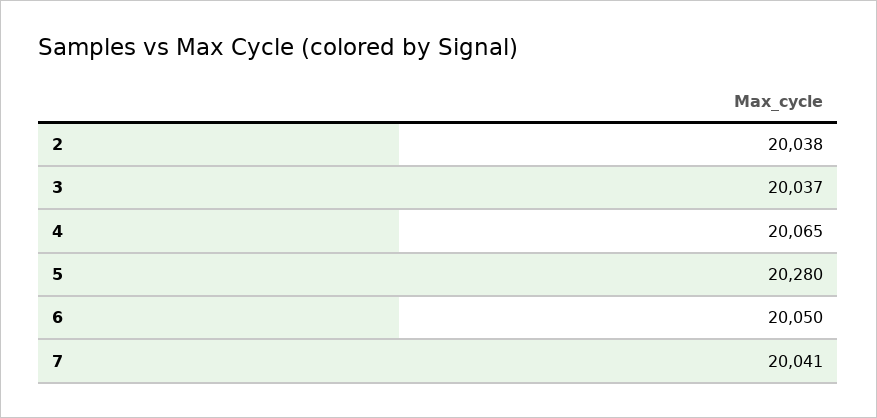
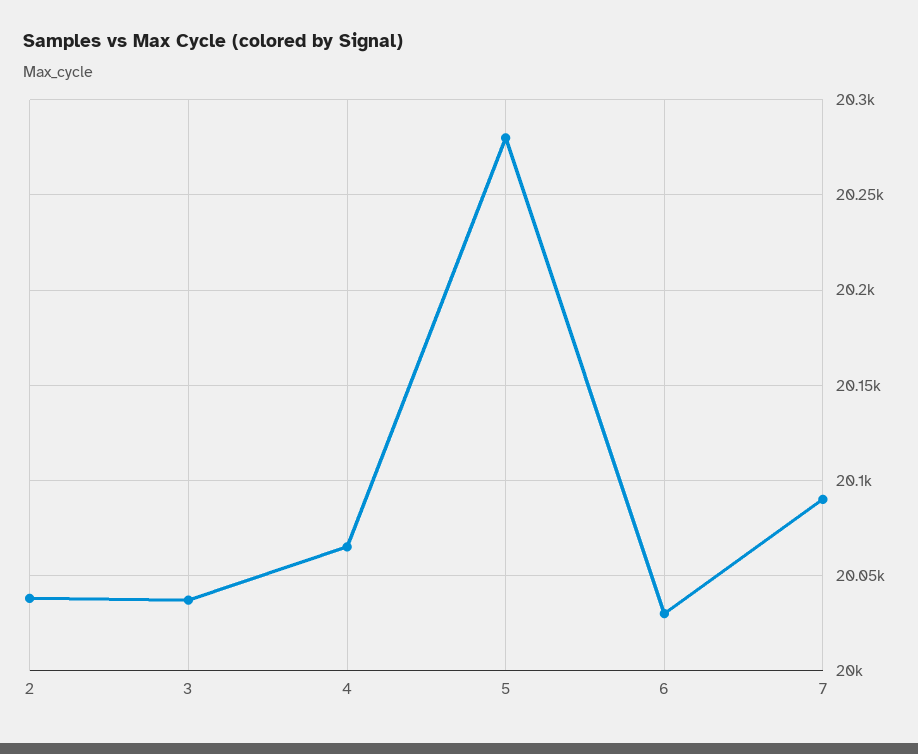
  {
    "2": 20038,
    "3": 20037,
    "4": 20065,
    "5": 20280,
-   "6": 20050,
+   "6": 20030,
-   "7": 20041
+   "7": 20090
  }

